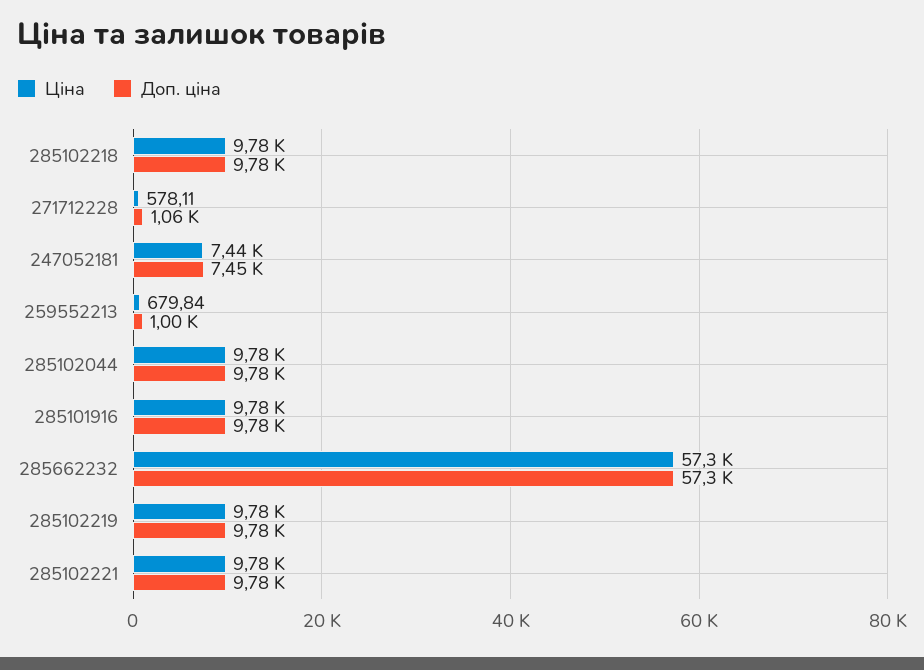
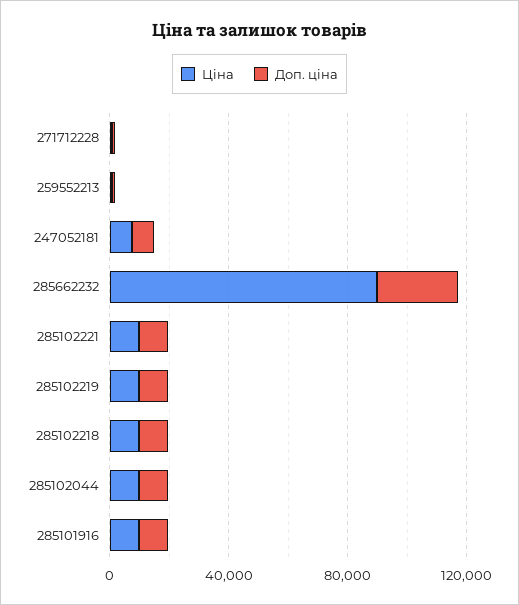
  {
    "Ціна": {
      "285102218": 9780,
      "271712228": 578.11,
      "247052181": 7440,
      "259552213": 679.84,
      "285102044": 9780,
      "285101916": 9780,
-     "285662232": 57300,
+     "285662232": 90000,
      "285102219": 9780,
      "285102221": 9780
    },
    "Доп. ціна": {
      "285102218": 9780,
      "271712228": 1060,
      "247052181": 7450,
      "259552213": 1000,
      "285102044": 9780,
      "285101916": 9780,
-     "285662232": 57300,
+     "285662232": 30000,
      "285102219": 9780,
      "285102221": 9780
    }
  }

